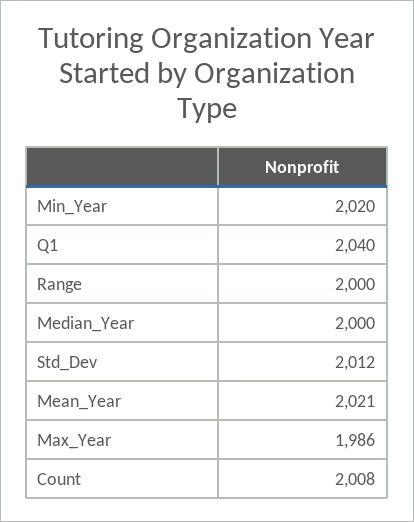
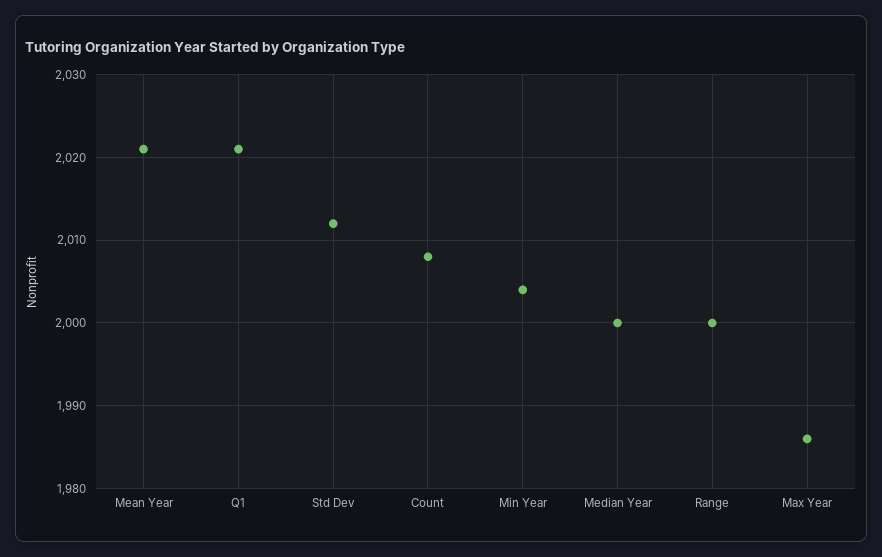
  {
-   "Min_Year": 2020,
+   "Min_Year": 2004,
-   "Q1": 2040,
+   "Q1": 2021,
    "Range": 2000,
    "Median_Year": 2000,
    "Std_Dev": 2012,
    "Mean_Year": 2021,
    "Max_Year": 1986,
    "Count": 2008
  }

